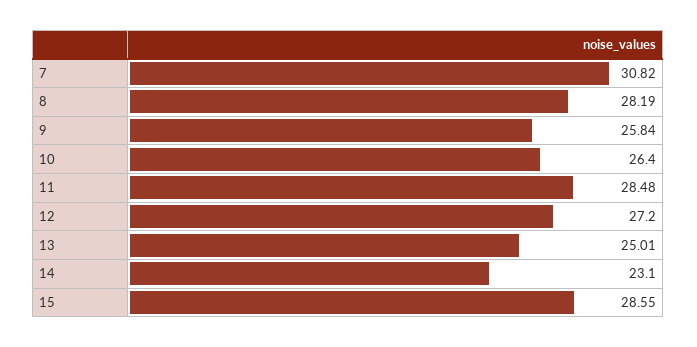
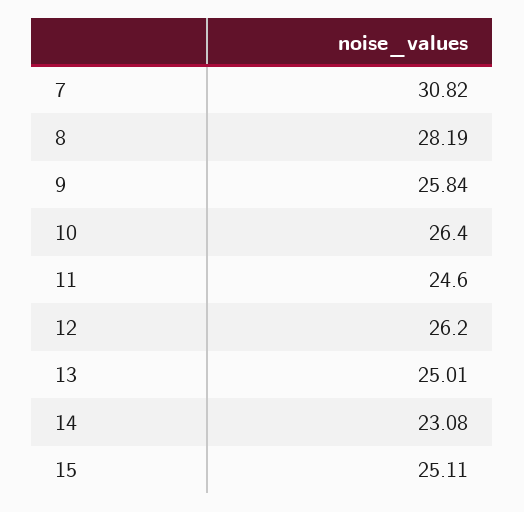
  {
    "7": 30.82,
    "8": 28.19,
    "9": 25.84,
    "10": 26.4,
-   "11": 28.48,
+   "11": 24.6,
-   "12": 27.2,
+   "12": 26.2,
    "13": 25.01,
-   "14": 23.1,
+   "14": 23.08,
-   "15": 28.55
+   "15": 25.11
  }

